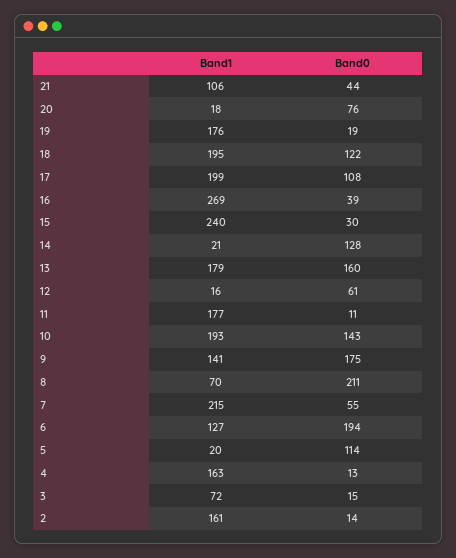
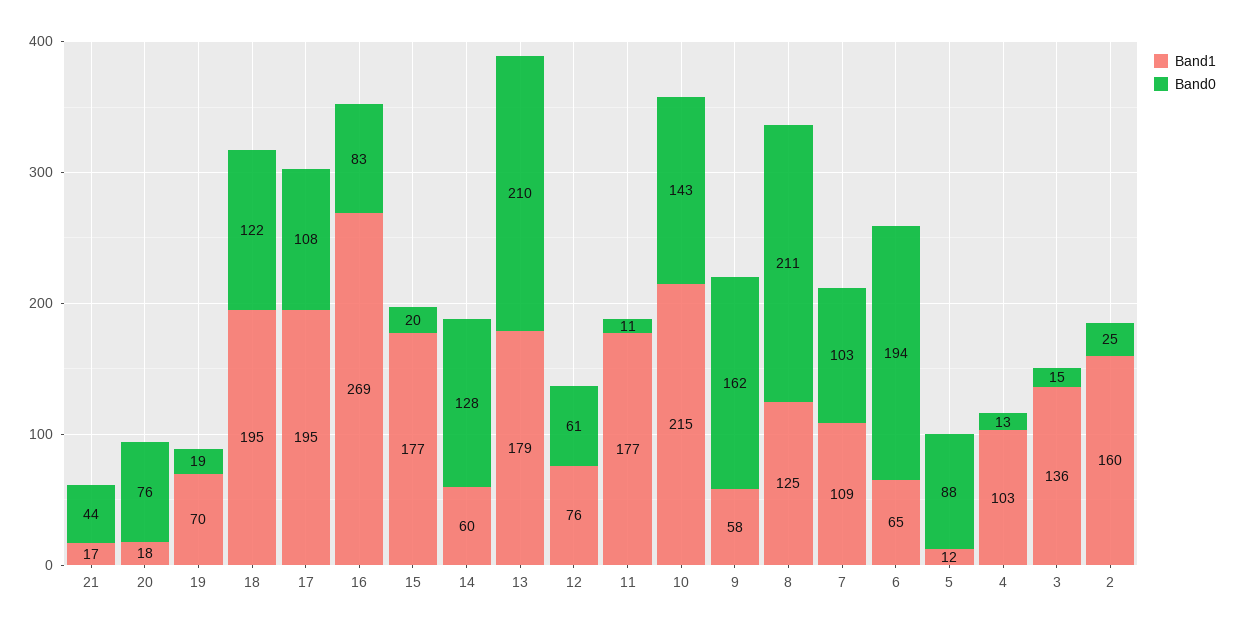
  {
    "Band1": {
-     "21": 106,
+     "21": 17,
      "20": 18,
-     "19": 176,
+     "19": 70,
      "18": 195,
-     "17": 199,
+     "17": 195,
      "16": 269,
-     "15": 240,
+     "15": 177,
-     "14": 21,
+     "14": 60,
      "13": 179,
-     "12": 16,
+     "12": 76,
      "11": 177,
-     "10": 193,
+     "10": 215,
-     "9": 141,
+     "9": 58,
-     "8": 70,
+     "8": 125,
-     "7": 215,
+     "7": 109,
-     "6": 127,
+     "6": 65,
-     "5": 20,
+     "5": 12,
-     "4": 163,
+     "4": 103,
-     "3": 72,
+     "3": 136,
-     "2": 161
+     "2": 160
    },
    "Band0": {
      "21": 44,
      "20": 76,
      "19": 19,
      "18": 122,
      "17": 108,
-     "16": 39,
+     "16": 83,
-     "15": 30,
+     "15": 20,
      "14": 128,
-     "13": 160,
+     "13": 210,
      "12": 61,
      "11": 11,
      "10": 143,
-     "9": 175,
+     "9": 162,
      "8": 211,
-     "7": 55,
+     "7": 103,
      "6": 194,
-     "5": 114,
+     "5": 88,
      "4": 13,
      "3": 15,
-     "2": 14
+     "2": 25
    }
  }

